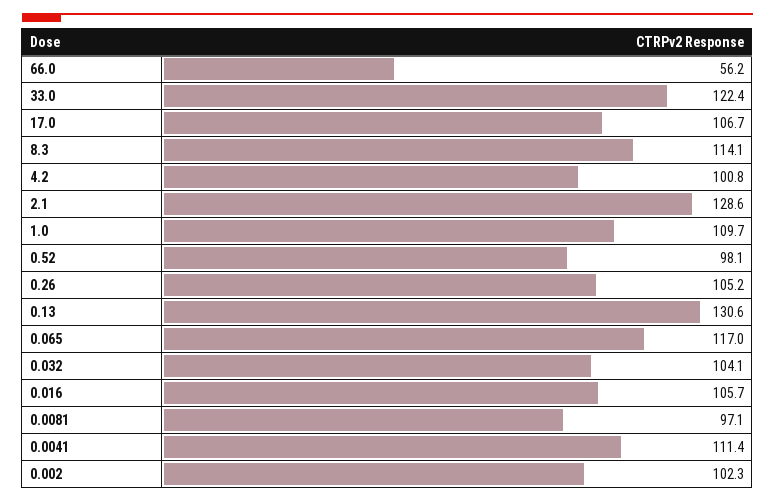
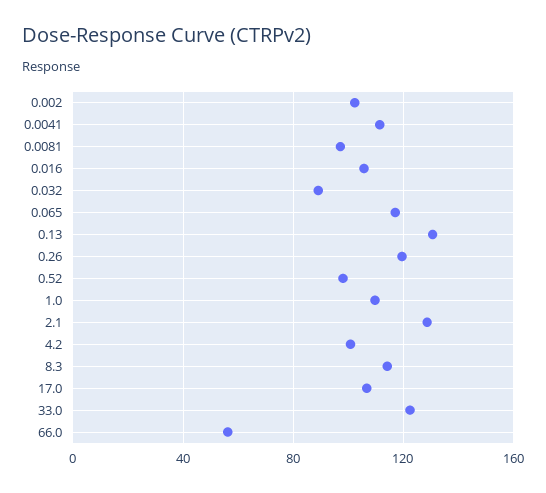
  {
    "66.0": 56.2,
    "33.0": 122.4,
    "17.0": 106.7,
    "8.3": 114.1,
    "4.2": 100.8,
    "2.1": 128.6,
    "1.0": 109.7,
    "0.52": 98.1,
-   "0.26": 105.2,
+   "0.26": 120,
    "0.13": 130.6,
    "0.065": 117,
-   "0.032": 104.1,
+   "0.032": 90,
    "0.016": 105.7,
    "0.0081": 97.1,
    "0.0041": 111.4,
    "0.002": 102.3
  }

